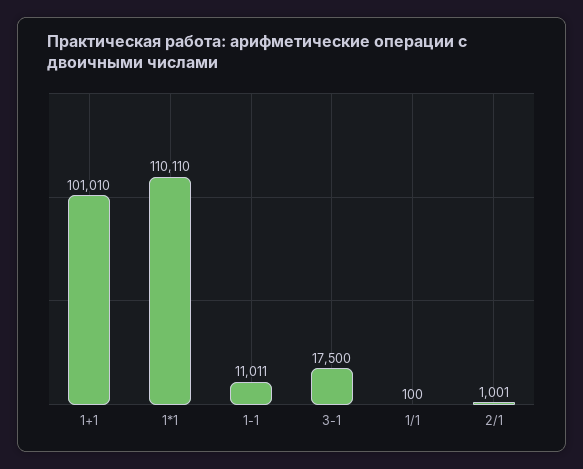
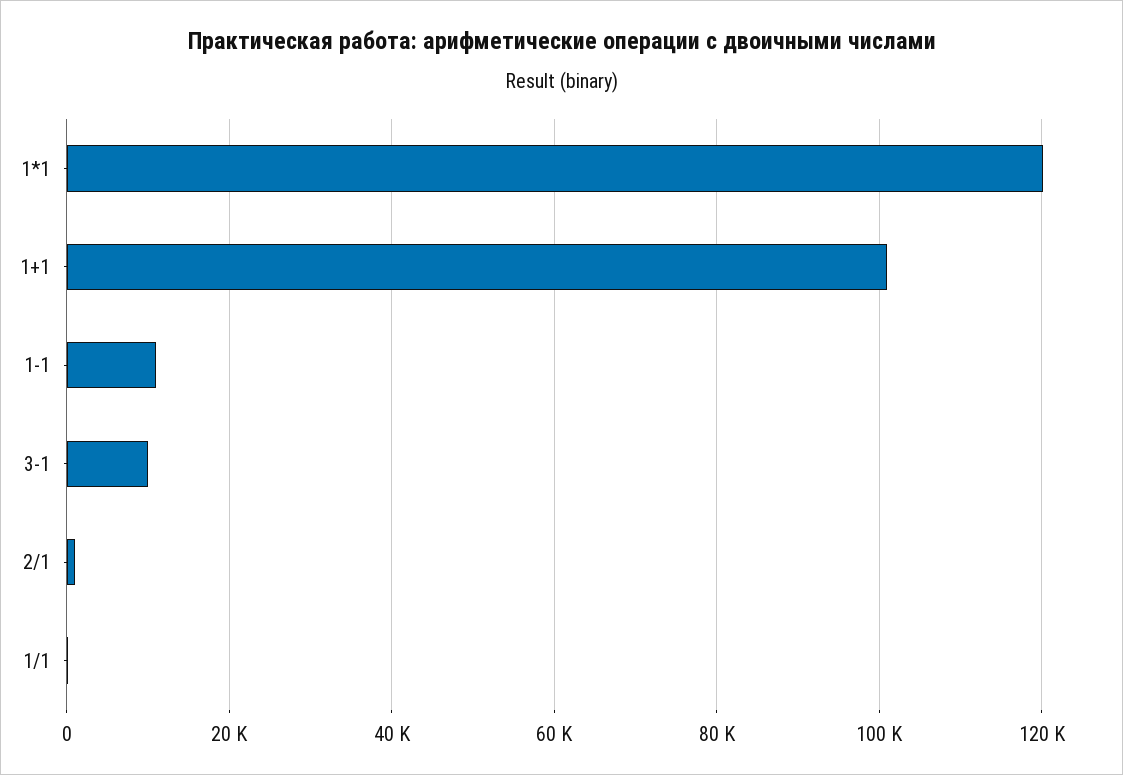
  {
    "1+1": 101010,
-   "1*1": 110110,
+   "1*1": 120000,
    "1-1": 11011,
-   "3-1": 17500,
+   "3-1": 10000,
    "1/1": 100,
    "2/1": 1001
  }

